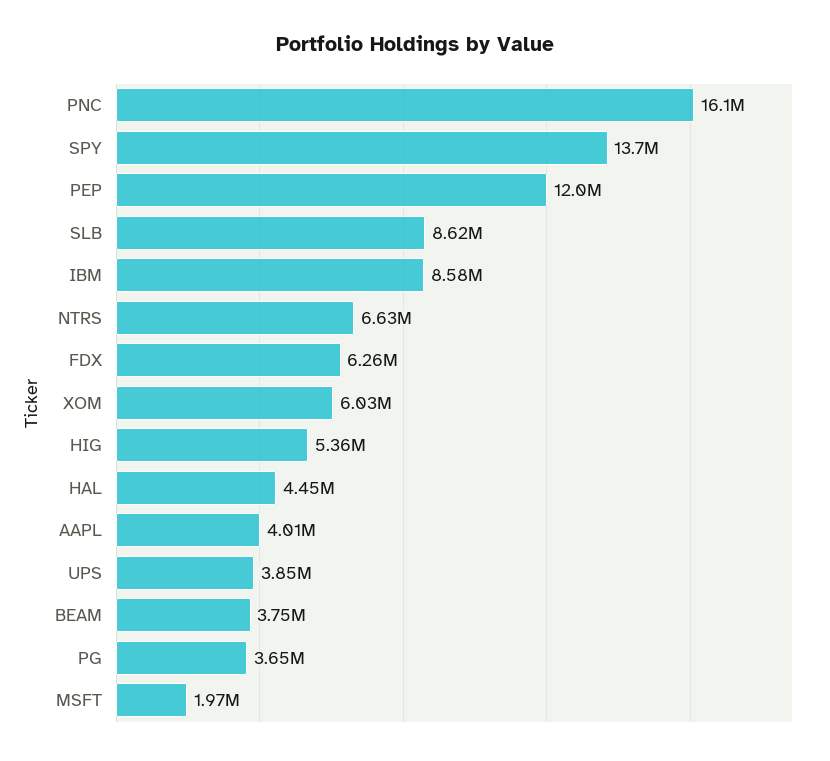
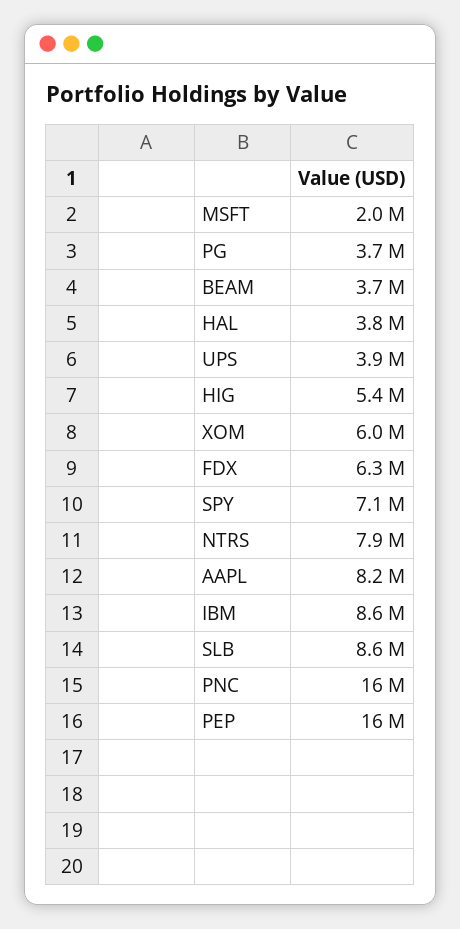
  {
    "PNC": 16100000,
-   "SPY": 13700000,
+   "SPY": 7100000,
-   "PEP": 12000000,
+   "PEP": 16000000,
    "SLB": 8620000,
    "IBM": 8580000,
-   "NTRS": 6630000,
+   "NTRS": 7900000,
    "FDX": 6260000,
    "XOM": 6030000,
    "HIG": 5360000,
-   "HAL": 4450000,
+   "HAL": 3800000,
-   "AAPL": 4010000,
+   "AAPL": 8200000,
    "UPS": 3850000,
    "BEAM": 3750000,
    "PG": 3650000,
    "MSFT": 1970000
  }

